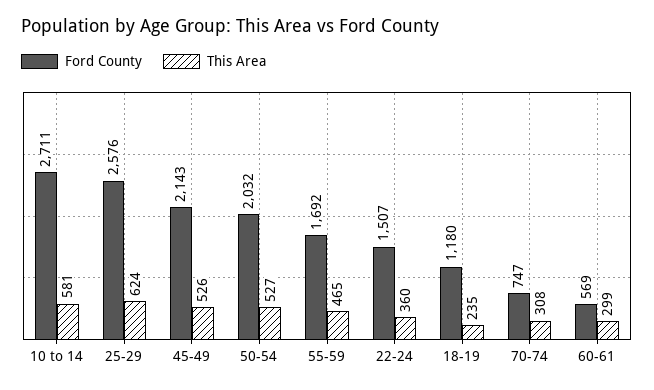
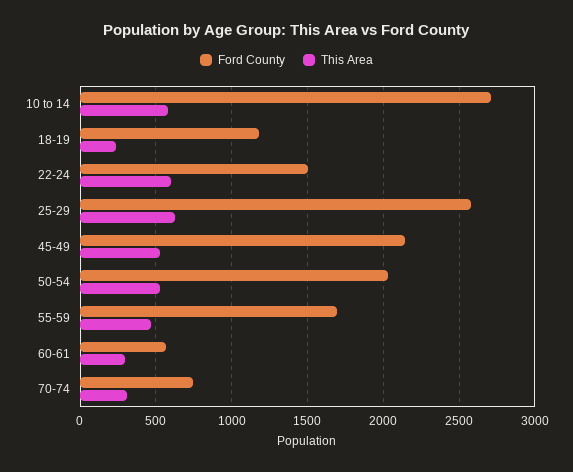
  {
    "Ford County": {
      "10 to 14": 2711,
      "25-29": 2576,
      "45-49": 2143,
      "50-54": 2032,
      "55-59": 1692,
      "22-24": 1507,
      "18-19": 1180,
      "70-74": 747,
      "60-61": 569
    },
    "This Area": {
      "10 to 14": 581,
      "25-29": 624,
      "45-49": 526,
      "50-54": 527,
      "55-59": 465,
-     "22-24": 360,
+     "22-24": 600,
      "18-19": 235,
      "70-74": 308,
      "60-61": 299
    }
  }

